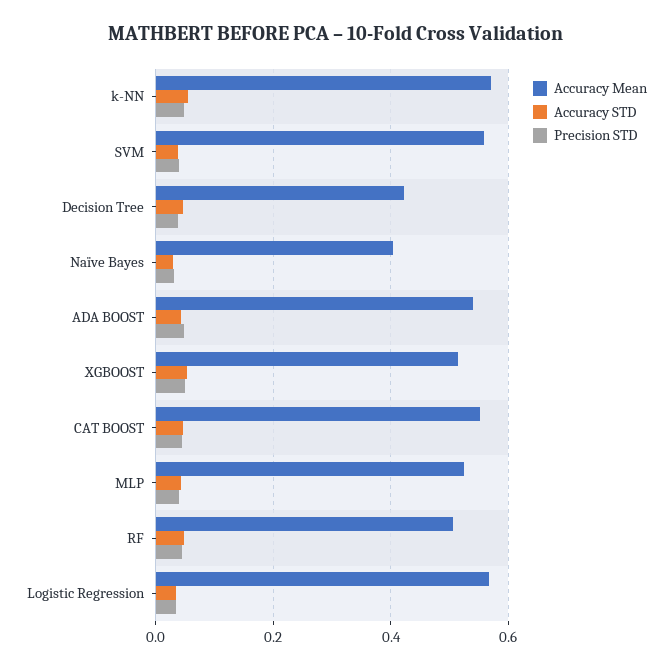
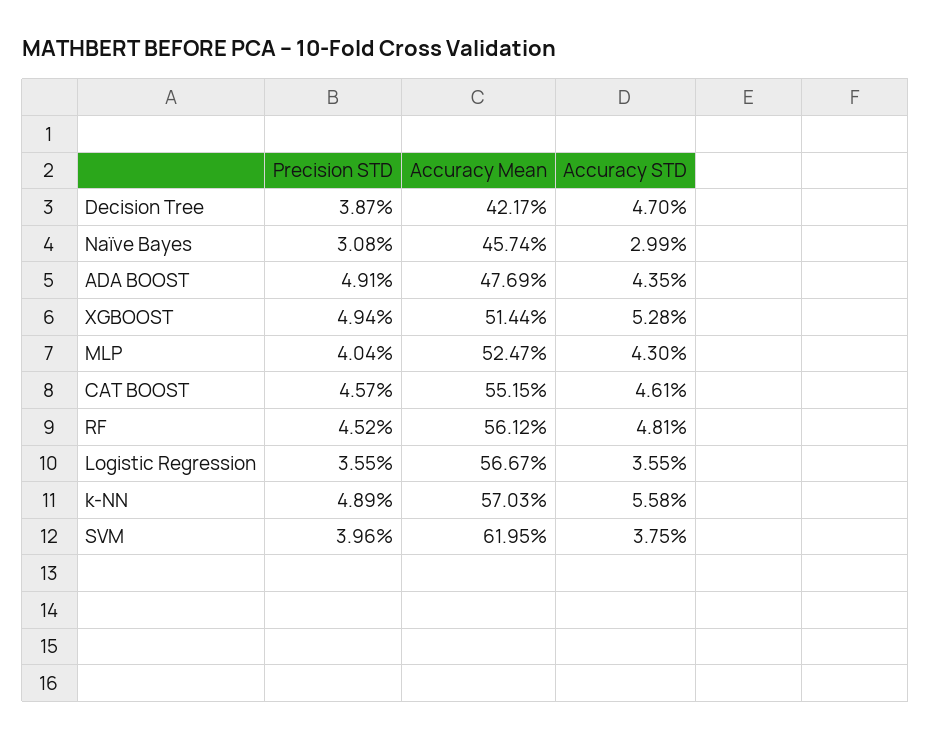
  {
    "Accuracy Mean": {
      "k-NN": 0.5703,
-     "SVM": 0.56,
+     "SVM": 0.6195,
      "Decision Tree": 0.4217,
-     "Naïve Bayes": 0.4,
+     "Naïve Bayes": 0.4574,
-     "ADA BOOST": 0.54,
+     "ADA BOOST": 0.4769,
      "XGBOOST": 0.5144,
      "CAT BOOST": 0.5515,
      "MLP": 0.5247,
-     "RF": 0.5,
+     "RF": 0.5612,
      "Logistic Regression": 0.5667
    },
    "Accuracy STD": {
      "k-NN": 0.0558,
      "SVM": 0.0375,
      "Decision Tree": 0.047,
      "Naïve Bayes": 0.0299,
      "ADA BOOST": 0.0435,
      "XGBOOST": 0.0528,
      "CAT BOOST": 0.0461,
      "MLP": 0.043,
      "RF": 0.0481,
      "Logistic Regression": 0.0355
    },
    "Precision STD": {
      "k-NN": 0.0489,
      "SVM": 0.0396,
      "Decision Tree": 0.0387,
      "Naïve Bayes": 0.0308,
      "ADA BOOST": 0.0491,
      "XGBOOST": 0.0494,
      "CAT BOOST": 0.0457,
      "MLP": 0.0404,
      "RF": 0.0452,
      "Logistic Regression": 0.0355
    }
  }

